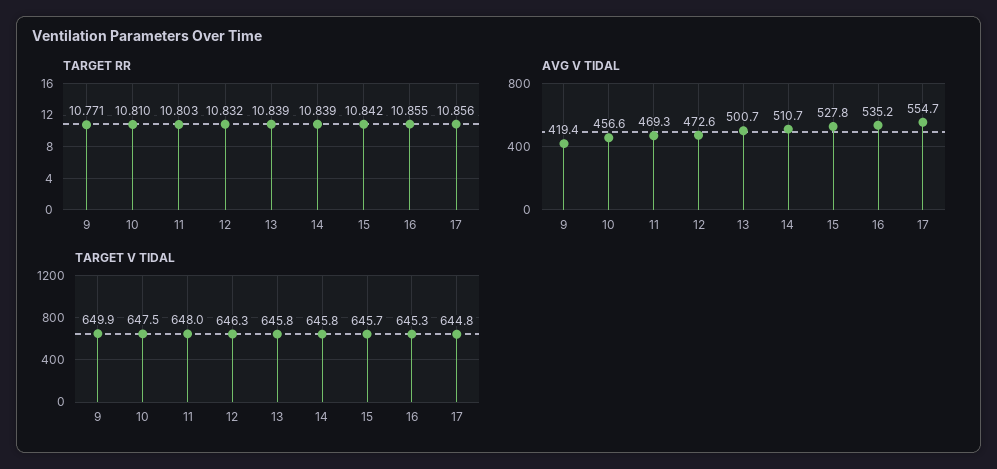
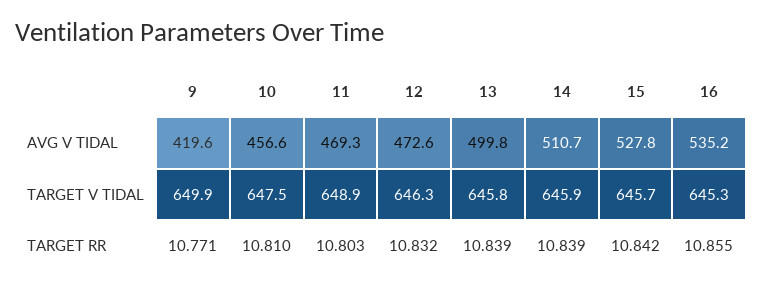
  {
    "TARGET RR": {
      "9": 10.771,
      "10": 10.81,
      "11": 10.803,
      "12": 10.832,
      "13": 10.839,
      "14": 10.839,
      "15": 10.842,
-     "16": 10.855,
+     "16": 10.855
-     "17": 10.856
    },
    "AVG V TIDAL": {
-     "9": 419.4,
+     "9": 419.6,
      "10": 456.6,
      "11": 469.3,
      "12": 472.6,
-     "13": 500.7,
+     "13": 499.8,
      "14": 510.7,
      "15": 527.8,
-     "16": 535.2,
+     "16": 535.2
-     "17": 554.7
    },
    "TARGET V TIDAL": {
      "9": 649.9,
      "10": 647.5,
-     "11": 648,
+     "11": 648.9,
      "12": 646.3,
      "13": 645.8,
-     "14": 645.8,
+     "14": 645.9,
      "15": 645.7,
-     "16": 645.3,
+     "16": 645.3
-     "17": 644.8
    }
  }

